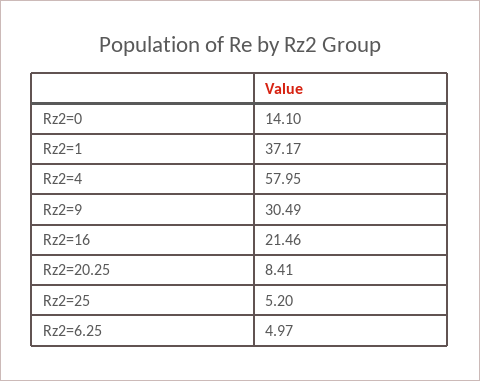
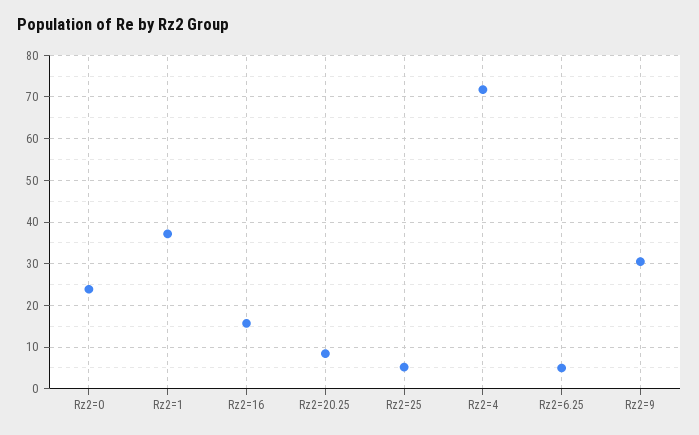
  {
-   "Rz2=0": 14.1,
+   "Rz2=0": 24,
    "Rz2=1": 37.17,
-   "Rz2=4": 57.95,
+   "Rz2=4": 72,
    "Rz2=9": 30.49,
-   "Rz2=16": 21.46,
+   "Rz2=16": 16,
    "Rz2=20.25": 8.41,
    "Rz2=25": 5.2,
    "Rz2=6.25": 4.97
  }

